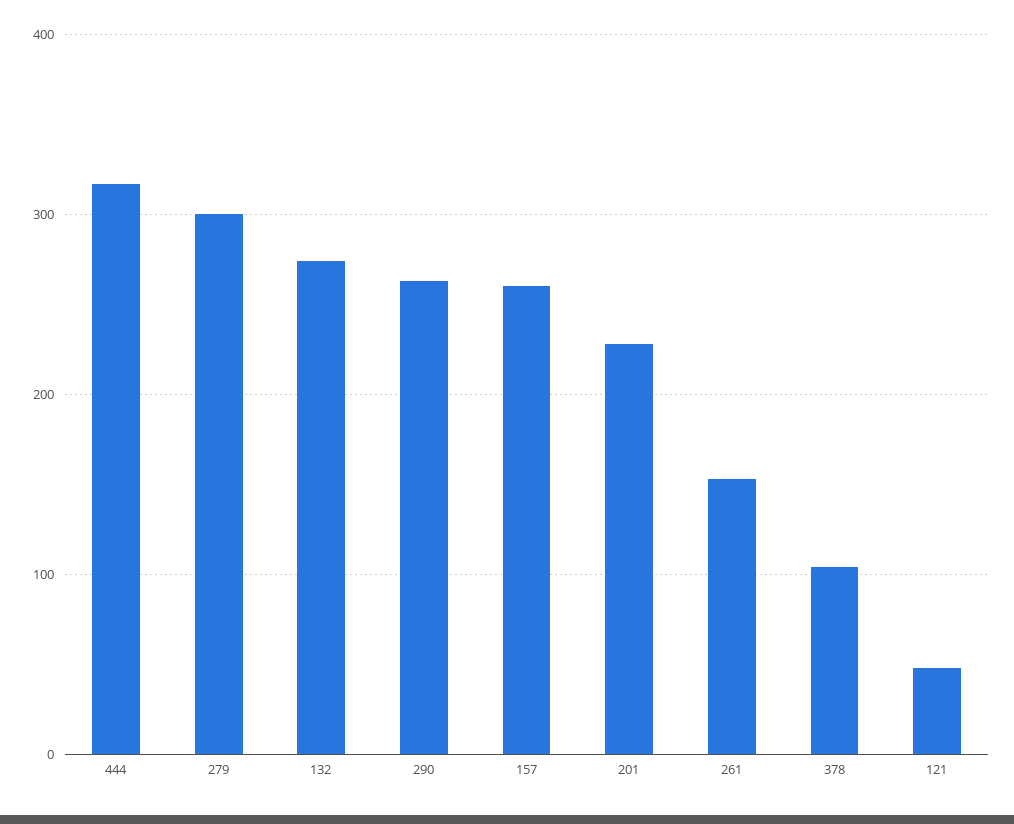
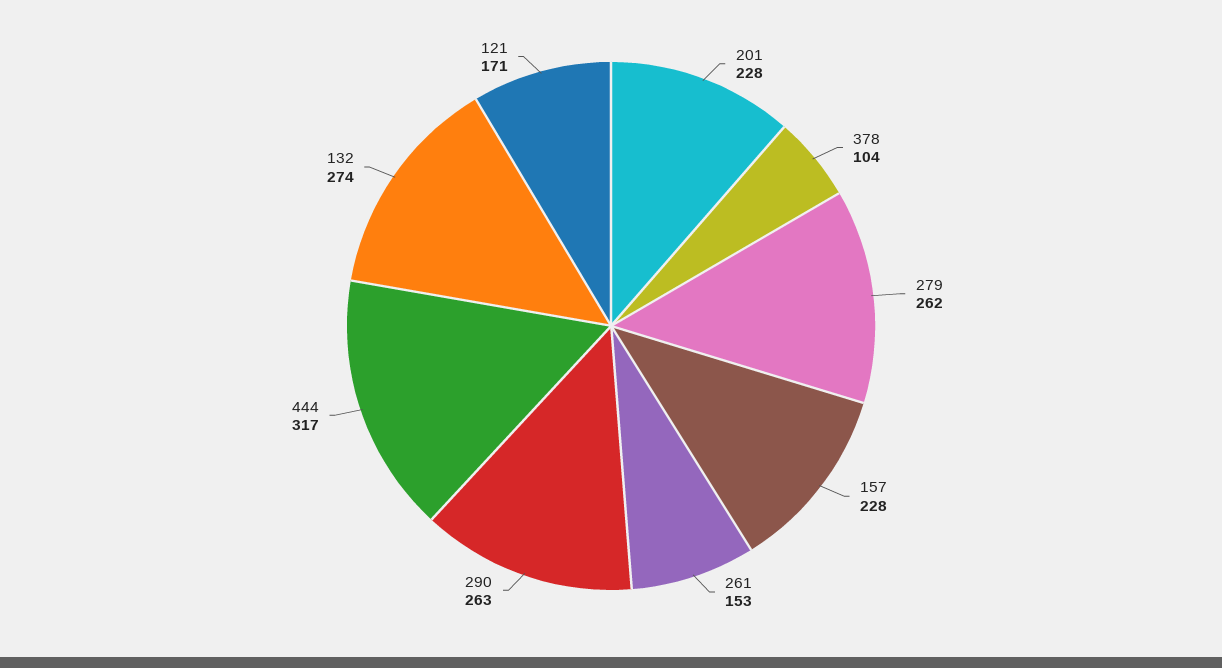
  {
    "444": 317,
-   "279": 300,
+   "279": 262,
    "132": 274,
    "290": 263,
-   "157": 260,
+   "157": 228,
    "201": 228,
    "261": 153,
    "378": 104,
-   "121": 50
+   "121": 171
  }

